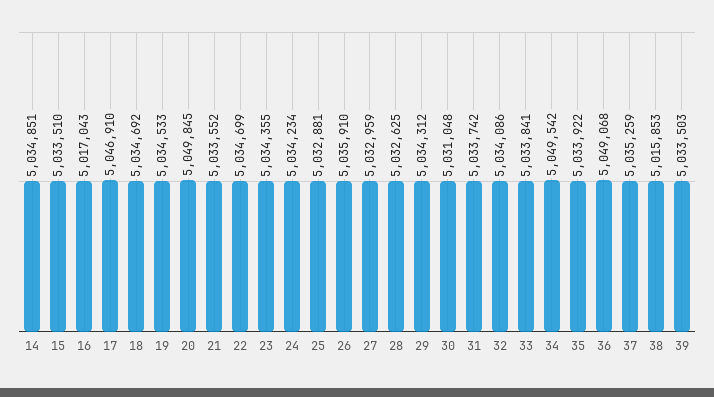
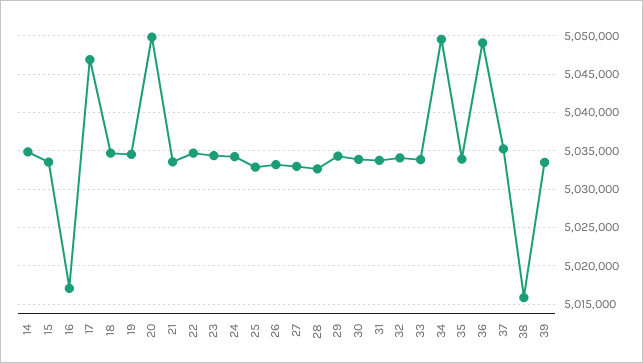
  {
    "14": 5034851,
    "15": 5033510,
    "16": 5017043,
    "17": 5046910,
    "18": 5034692,
    "19": 5034533,
    "20": 5049845,
    "21": 5033552,
    "22": 5034699,
    "23": 5034355,
    "24": 5034234,
    "25": 5032881,
-   "26": 5035910,
+   "26": 5033000,
    "27": 5032959,
    "28": 5032625,
    "29": 5034312,
-   "30": 5031048,
+   "30": 5034000,
    "31": 5033742,
    "32": 5034086,
    "33": 5033841,
    "34": 5049542,
    "35": 5033922,
    "36": 5049068,
    "37": 5035259,
    "38": 5015853,
    "39": 5033503
  }

